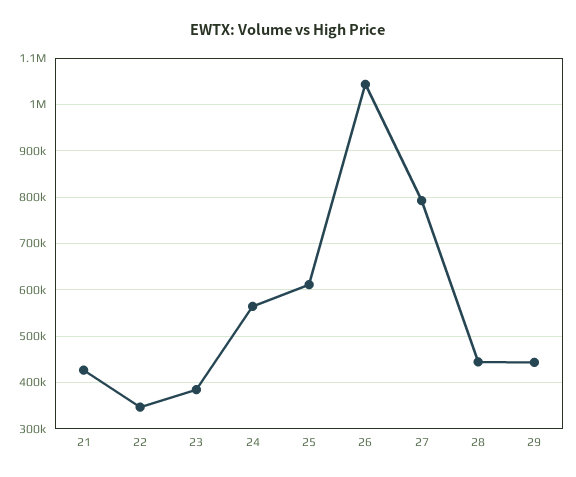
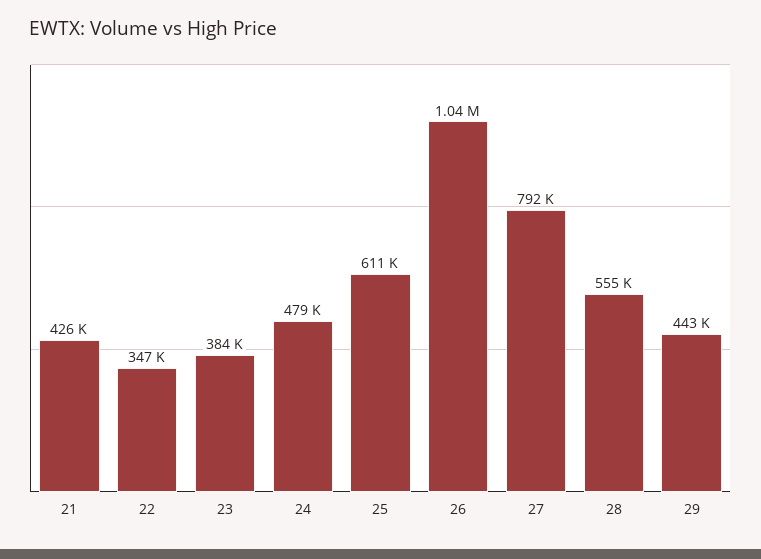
  {
    "21": 426000,
    "22": 347000,
    "23": 384000,
-   "24": 560000,
+   "24": 479000,
    "25": 611000,
    "26": 1040000,
    "27": 792000,
-   "28": 440000,
+   "28": 555000,
    "29": 443000
  }

